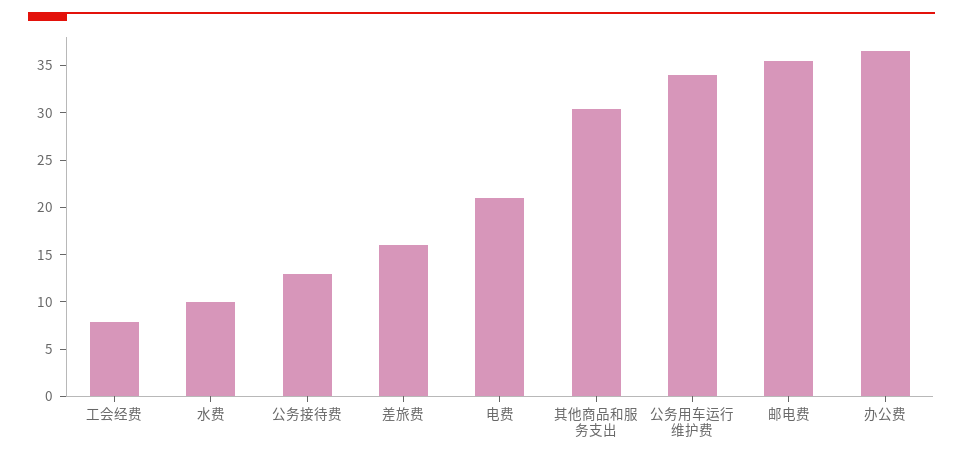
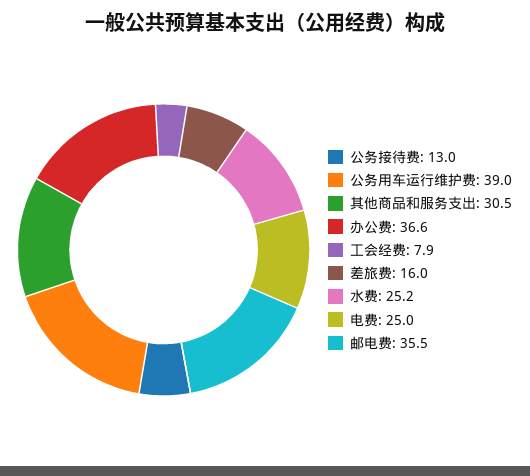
  {
    "工会经费": 7.9,
-   "水费": 10,
+   "水费": 25.2,
    "公务接待费": 13,
    "差旅费": 16,
-   "电费": 21,
+   "电费": 25,
    "其他商品和服务支出": 30.5,
-   "公务用车运行维护费": 34,
+   "公务用车运行维护费": 39,
    "邮电费": 35.5,
    "办公费": 36.6
  }

